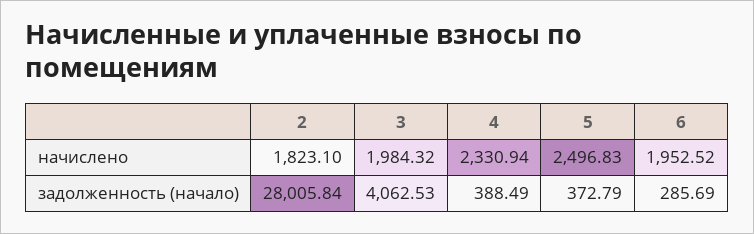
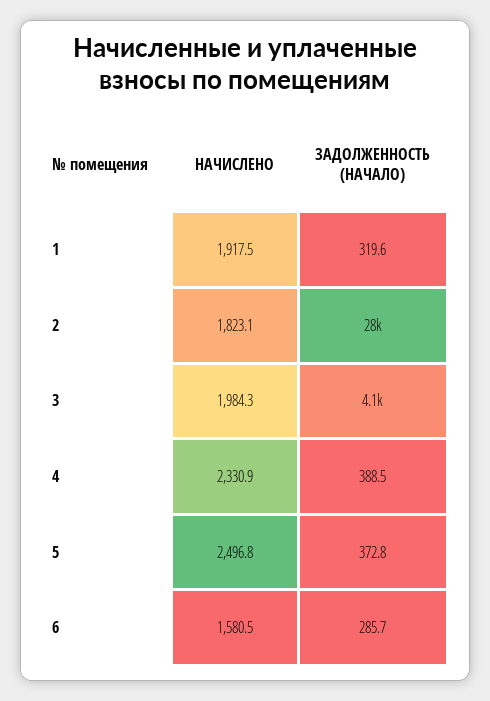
  {
    "2": {
      "начислено": 1823.1,
      "задолженность (начало)": 28005.84
    },
    "3": {
      "начислено": 1984.32,
      "задолженность (начало)": 4062.53
    },
    "4": {
      "начислено": 2330.94,
      "задолженность (начало)": 388.49
    },
    "5": {
      "начислено": 2496.83,
      "задолженность (начало)": 372.79
    },
    "6": {
-     "начислено": 1952.52,
+     "начислено": 1580.5,
      "задолженность (начало)": 285.69
-   }
+   },
+   "1": {
+     "начислено": 1917.5,
+     "задолженность (начало)": 319.6
+   }
  }

